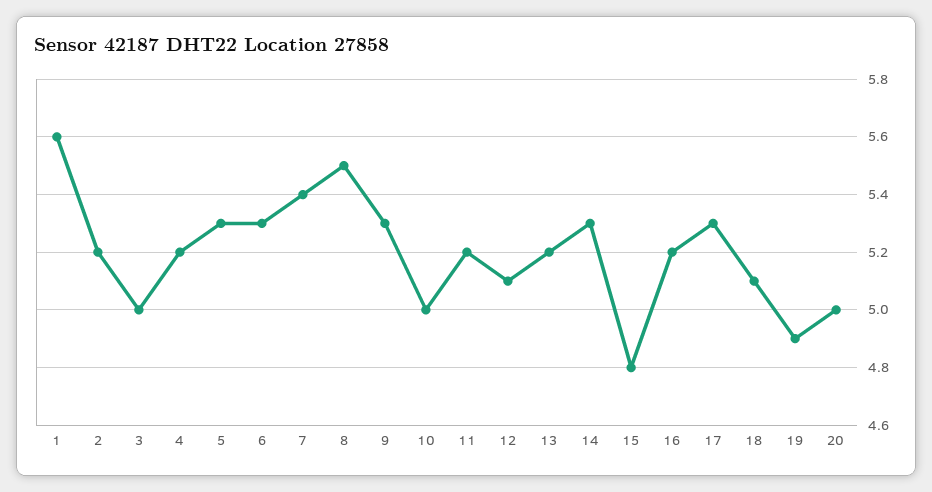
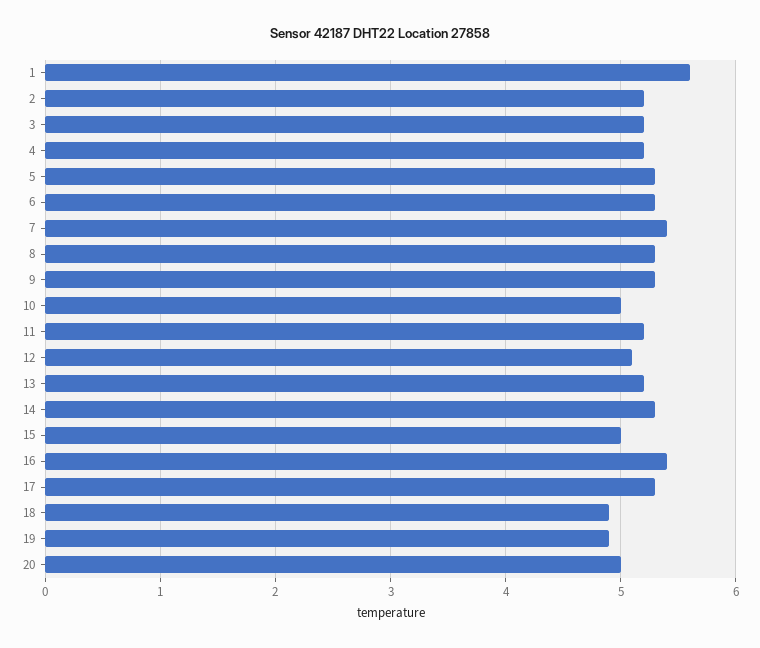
  {
    "1": 5.6,
    "2": 5.2,
-   "3": 5,
+   "3": 5.2,
    "4": 5.2,
    "5": 5.3,
    "6": 5.3,
    "7": 5.4,
-   "8": 5.5,
+   "8": 5.3,
    "9": 5.3,
    "10": 5,
    "11": 5.2,
    "12": 5.1,
    "13": 5.2,
    "14": 5.3,
-   "15": 4.8,
+   "15": 5,
-   "16": 5.2,
+   "16": 5.4,
    "17": 5.3,
-   "18": 5.1,
+   "18": 4.9,
    "19": 4.9,
    "20": 5
  }

